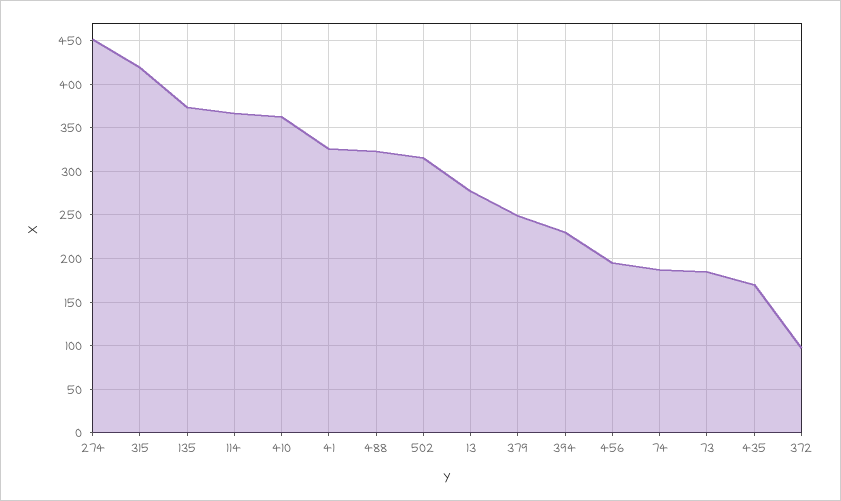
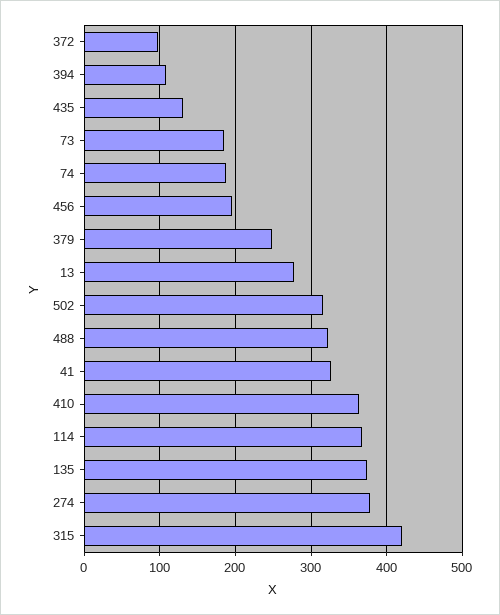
  {
-   "274": 450,
+   "274": 380,
    "315": 420,
    "135": 370,
    "114": 370,
    "410": 360,
    "41": 330,
    "488": 320,
    "502": 320,
    "13": 280,
    "379": 250,
-   "394": 230,
+   "394": 110,
    "456": 200,
    "74": 190,
    "73": 190,
-   "435": 170,
+   "435": 130,
    "372": 100
  }

